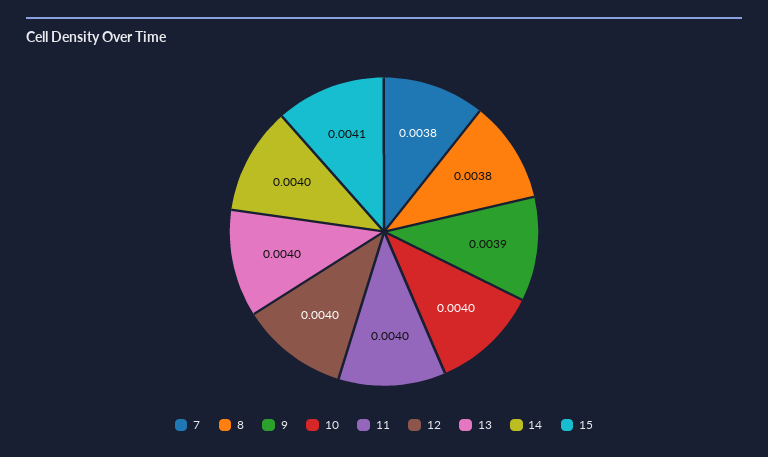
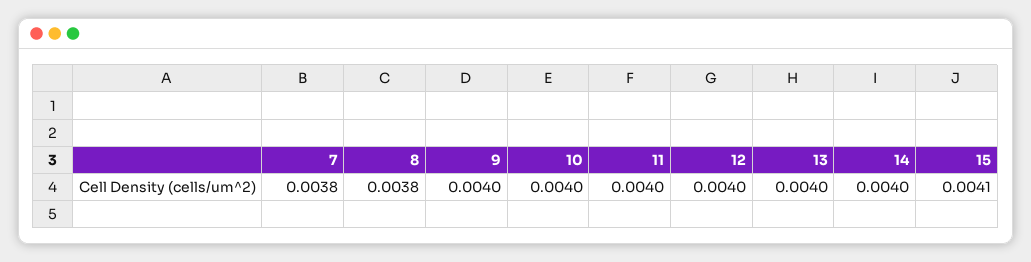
  {
    "7": 0.0038,
    "8": 0.0038,
-   "9": 0.0039,
+   "9": 0.004,
    "10": 0.004,
    "11": 0.004,
    "12": 0.004,
    "13": 0.004,
    "14": 0.004,
    "15": 0.0041
  }

